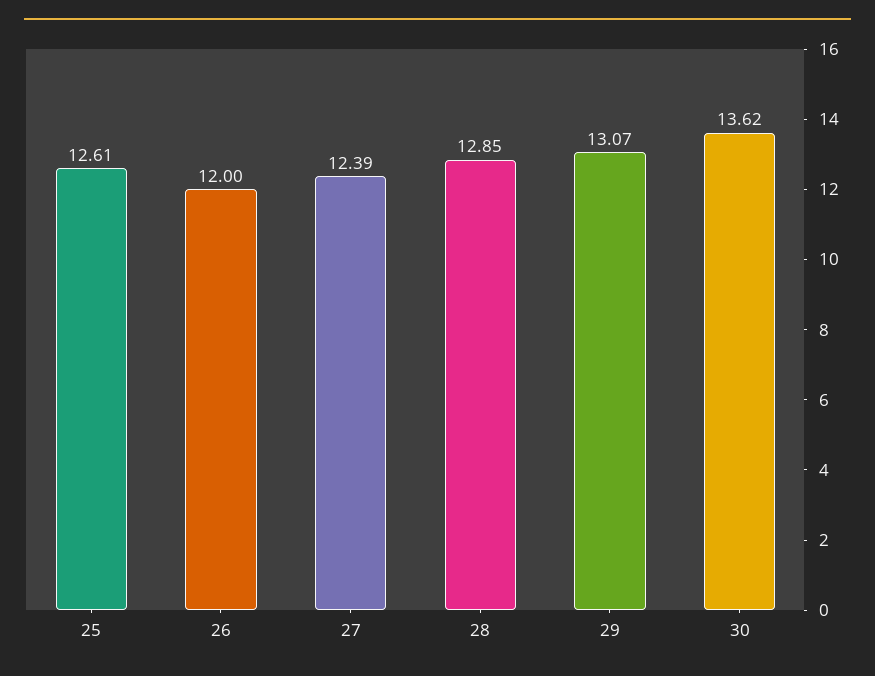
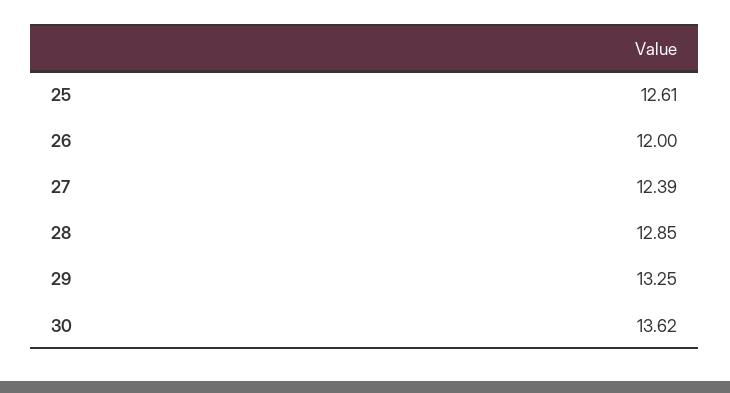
  {
    "25": 12.61,
    "26": 12,
    "27": 12.39,
    "28": 12.85,
-   "29": 13.07,
+   "29": 13.25,
    "30": 13.62
  }

